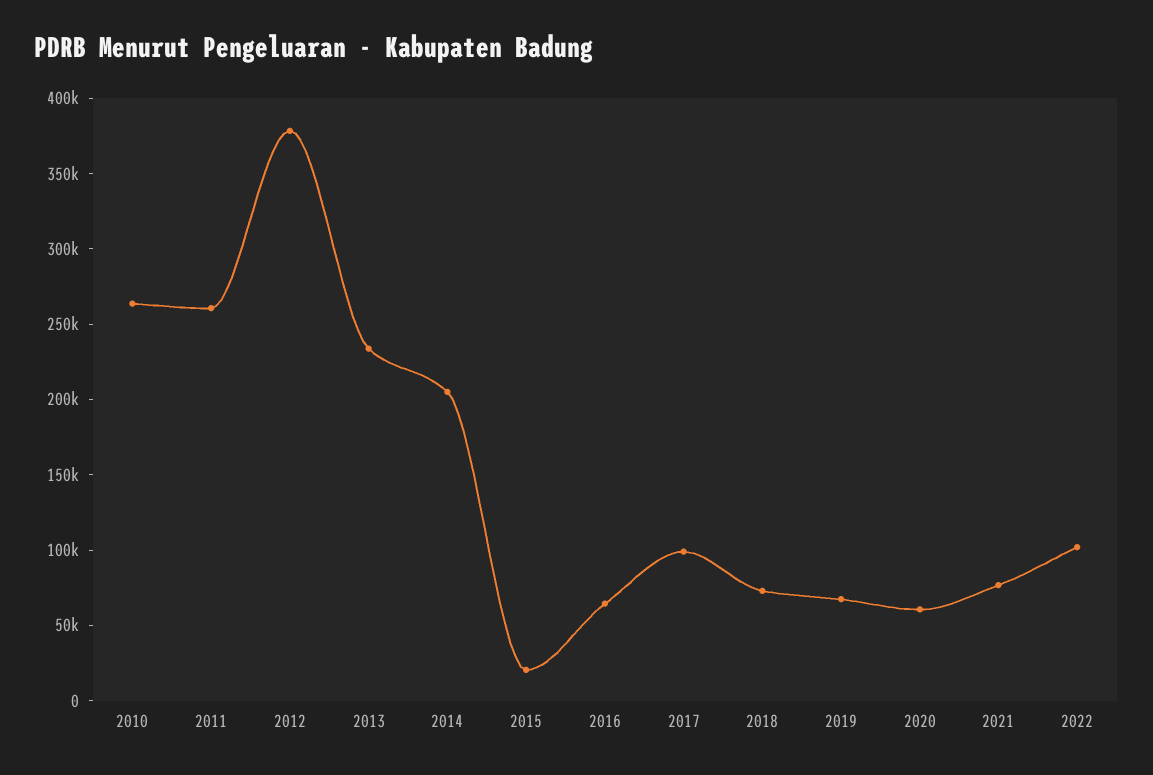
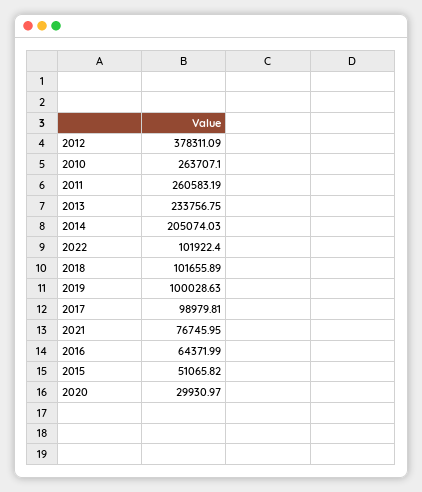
  {
    "2010": 263707.1,
    "2011": 260583.19,
    "2012": 378311.09,
    "2013": 233756.75,
    "2014": 205074.03,
-   "2015": 20000,
+   "2015": 51065.82,
    "2016": 64371.99,
    "2017": 98979.81,
-   "2018": 70000,
+   "2018": 101655.89,
-   "2019": 70000,
+   "2019": 100028.63,
-   "2020": 60000,
+   "2020": 29930.97,
    "2021": 76745.95,
    "2022": 101922.4
  }

